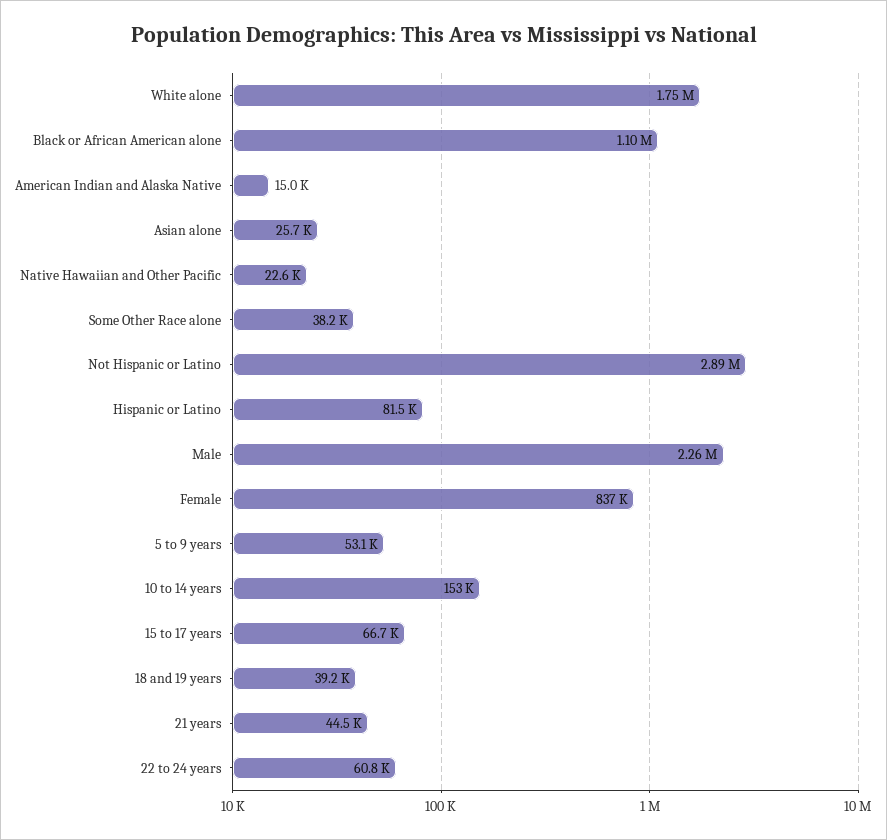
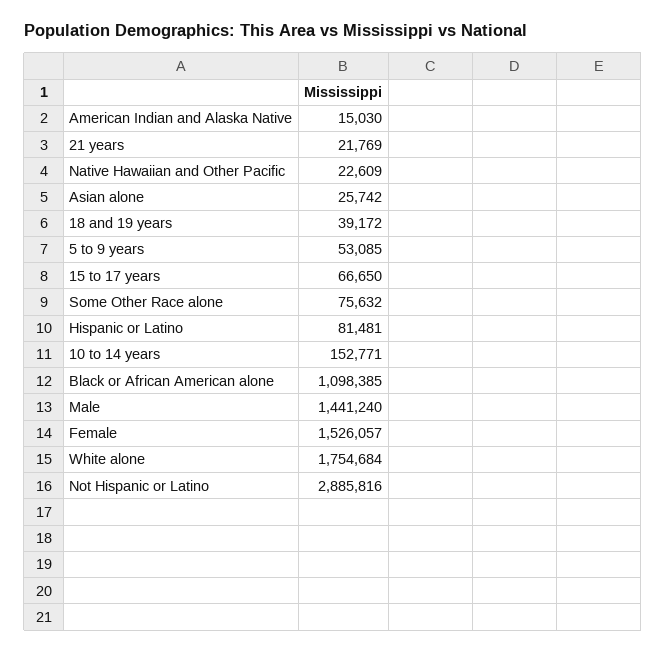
  {
    "White alone": 1754684,
    "Black or African American alone": 1098385,
    "American Indian and Alaska Native": 15030,
    "Asian alone": 25742,
    "Native Hawaiian and Other Pacific": 22609,
-   "Some Other Race alone": 38200,
+   "Some Other Race alone": 75632,
    "Not Hispanic or Latino": 2885816,
    "Hispanic or Latino": 81481,
-   "Male": 2260000,
+   "Male": 1441240,
-   "Female": 837000,
+   "Female": 1526057,
    "5 to 9 years": 53085,
    "10 to 14 years": 152771,
    "15 to 17 years": 66650,
    "18 and 19 years": 39172,
-   "21 years": 44500,
+   "21 years": 21769
-   "22 to 24 years": 60800
  }

